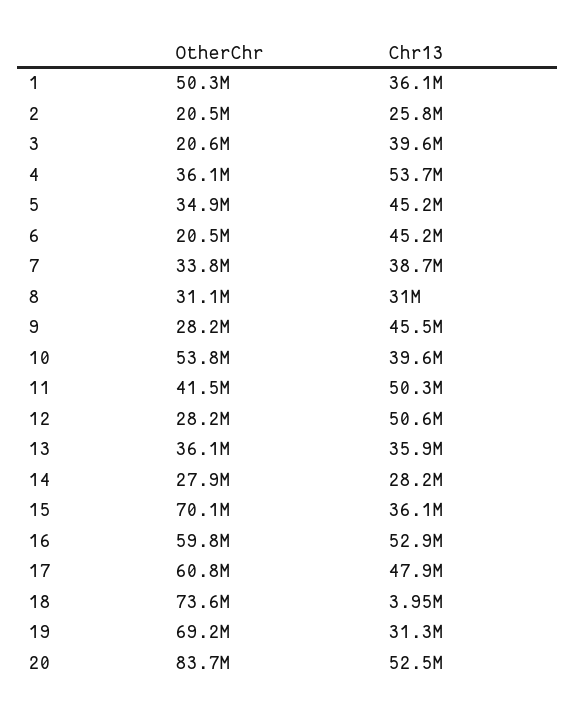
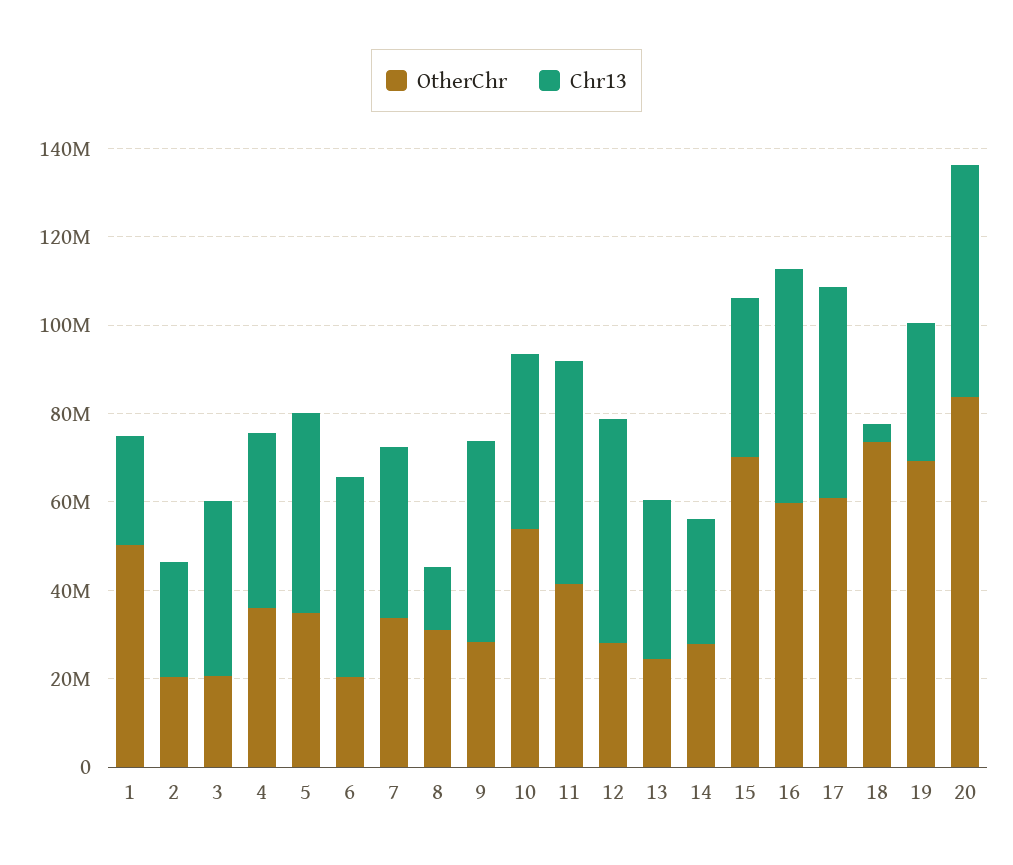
  {
    "OtherChr": {
      "1": 50300000,
      "2": 20500000,
      "3": 20600000,
      "4": 36100000,
      "5": 34900000,
      "6": 20500000,
      "7": 33800000,
      "8": 31100000,
      "9": 28200000,
      "10": 53800000,
      "11": 41500000,
      "12": 28200000,
-     "13": 36100000,
+     "13": 25000000,
      "14": 27900000,
      "15": 70100000,
      "16": 59800000,
      "17": 60800000,
      "18": 73600000,
      "19": 69200000,
      "20": 83700000
    },
    "Chr13": {
-     "1": 36100000,
+     "1": 25000000,
      "2": 25800000,
      "3": 39600000,
-     "4": 53700000,
+     "4": 40000000,
      "5": 45200000,
      "6": 45200000,
      "7": 38700000,
-     "8": 31000000,
+     "8": 15000000,
      "9": 45500000,
      "10": 39600000,
      "11": 50300000,
      "12": 50600000,
      "13": 35900000,
      "14": 28200000,
      "15": 36100000,
      "16": 52900000,
      "17": 47900000,
      "18": 3950000,
      "19": 31300000,
      "20": 52500000
    }
  }

